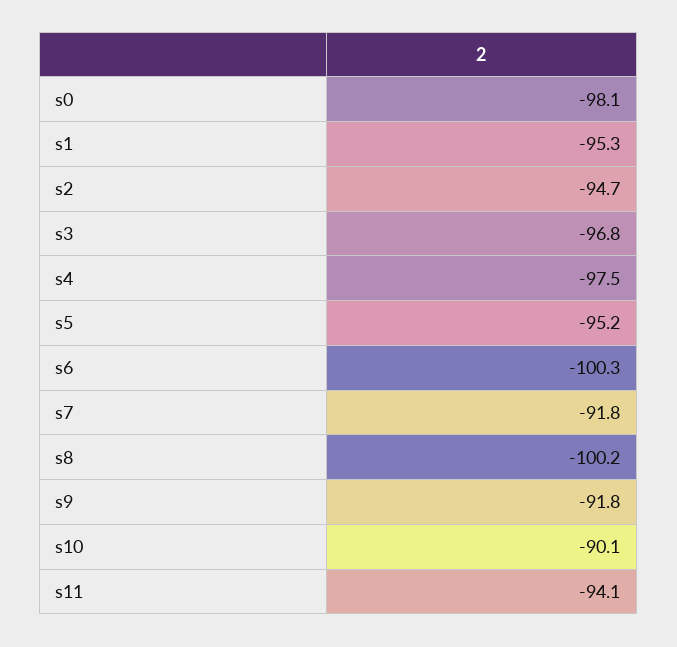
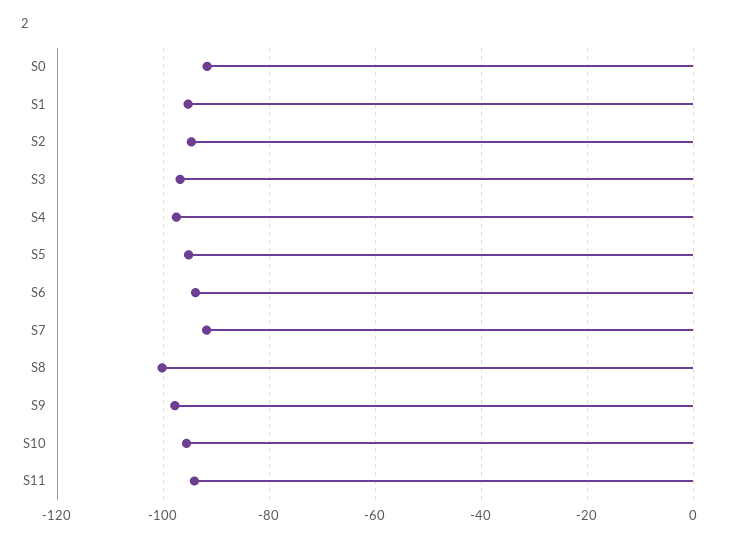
  {
-   "s0": -98.1,
+   "s0": -92,
    "s1": -95.3,
    "s2": -94.7,
    "s3": -96.8,
    "s4": -97.5,
    "s5": -95.2,
-   "s6": -100.3,
+   "s6": -94,
    "s7": -91.8,
    "s8": -100.2,
-   "s9": -91.8,
+   "s9": -98,
-   "s10": -90.1,
+   "s10": -96,
    "s11": -94.1
  }

